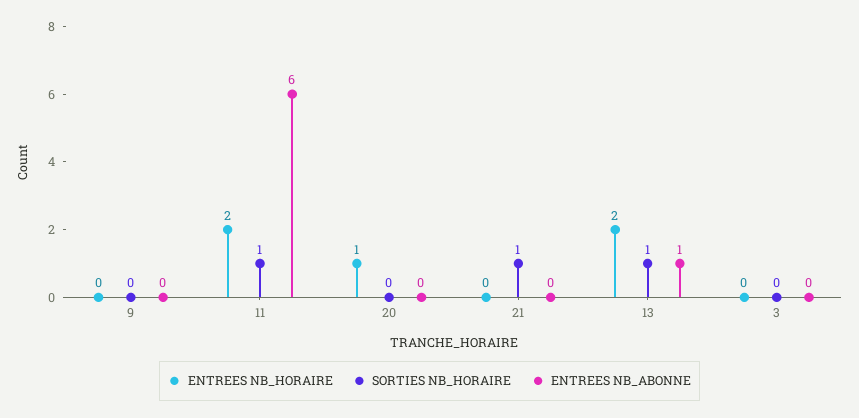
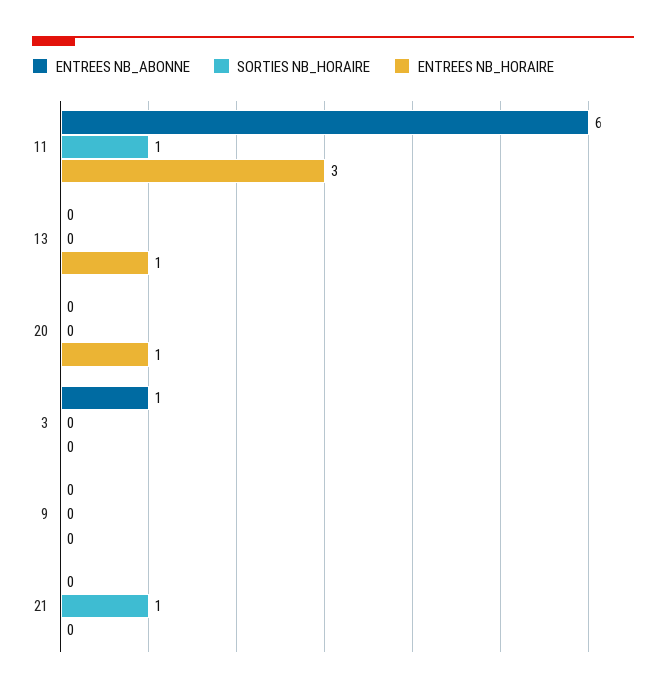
  {
    "ENTREES NB_HORAIRE": {
      "9": 0,
-     "11": 2,
+     "11": 3,
      "20": 1,
      "21": 0,
-     "13": 2,
+     "13": 1,
      "3": 0
    },
    "SORTIES NB_HORAIRE": {
      "9": 0,
      "11": 1,
      "20": 0,
      "21": 1,
-     "13": 1,
+     "13": 0,
      "3": 0
    },
    "ENTREES NB_ABONNE": {
      "9": 0,
      "11": 6,
      "20": 0,
      "21": 0,
-     "13": 1,
+     "13": 0,
-     "3": 0
+     "3": 1
    }
  }

